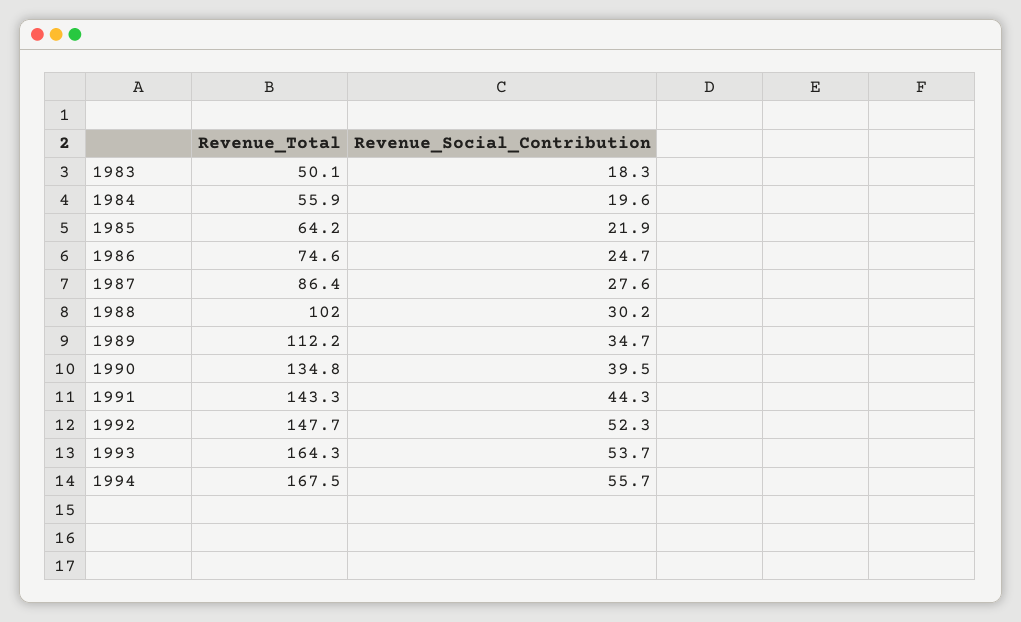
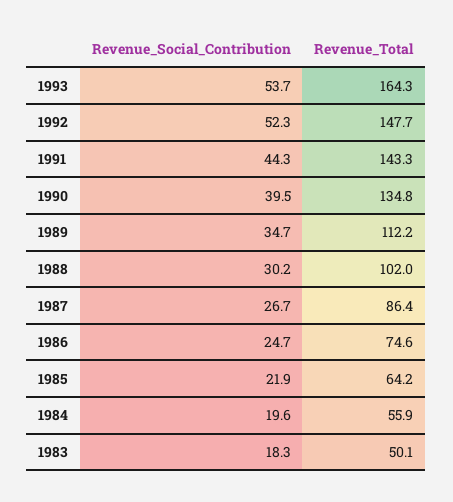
  {
    "Revenue_Total": {
      "1983": 50.1,
      "1984": 55.9,
      "1985": 64.2,
      "1986": 74.6,
      "1987": 86.4,
      "1988": 102,
      "1989": 112.2,
      "1990": 134.8,
      "1991": 143.3,
      "1992": 147.7,
-     "1993": 164.3,
+     "1993": 164.3
-     "1994": 167.5
    },
    "Revenue_Social_Contribution": {
      "1983": 18.3,
      "1984": 19.6,
      "1985": 21.9,
      "1986": 24.7,
-     "1987": 27.6,
+     "1987": 26.7,
      "1988": 30.2,
      "1989": 34.7,
      "1990": 39.5,
      "1991": 44.3,
      "1992": 52.3,
-     "1993": 53.7,
+     "1993": 53.7
-     "1994": 55.7
    }
  }

